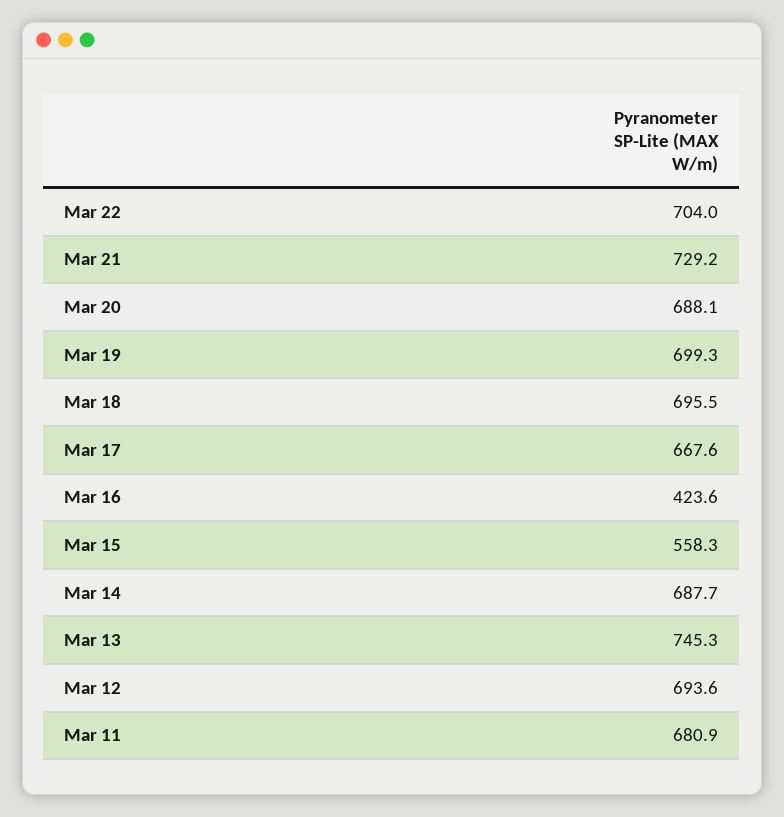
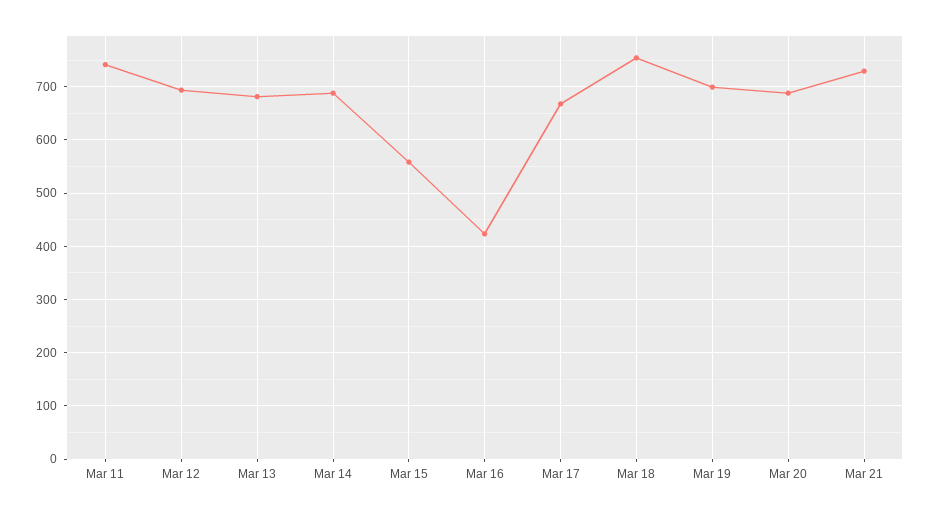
  {
-   "Mar 22": 704,
    "Mar 21": 729.2,
    "Mar 20": 688.1,
    "Mar 19": 699.3,
-   "Mar 18": 695.5,
+   "Mar 18": 760,
    "Mar 17": 667.6,
    "Mar 16": 423.6,
    "Mar 15": 558.3,
    "Mar 14": 687.7,
-   "Mar 13": 745.3,
+   "Mar 13": 680,
    "Mar 12": 693.6,
-   "Mar 11": 680.9
+   "Mar 11": 740
  }

